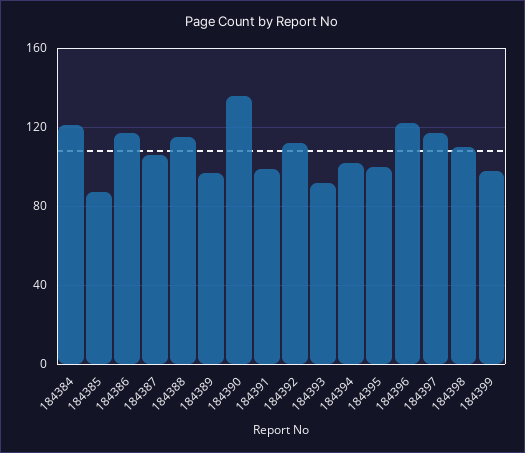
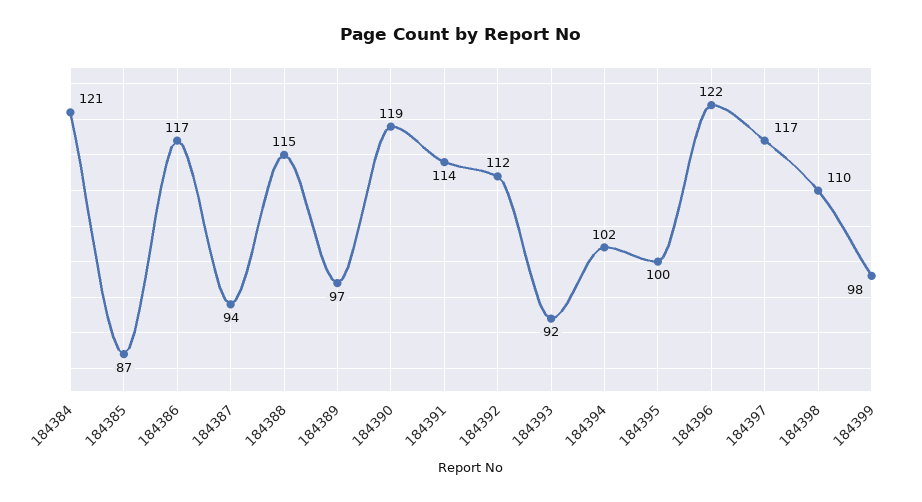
  {
    "184384": 121,
    "184385": 87,
    "184386": 117,
-   "184387": 105,
+   "184387": 94,
    "184388": 115,
    "184389": 97,
-   "184390": 135,
+   "184390": 119,
-   "184391": 100,
+   "184391": 114,
    "184392": 112,
    "184393": 92,
    "184394": 102,
    "184395": 100,
    "184396": 122,
    "184397": 117,
    "184398": 110,
    "184399": 98
  }

